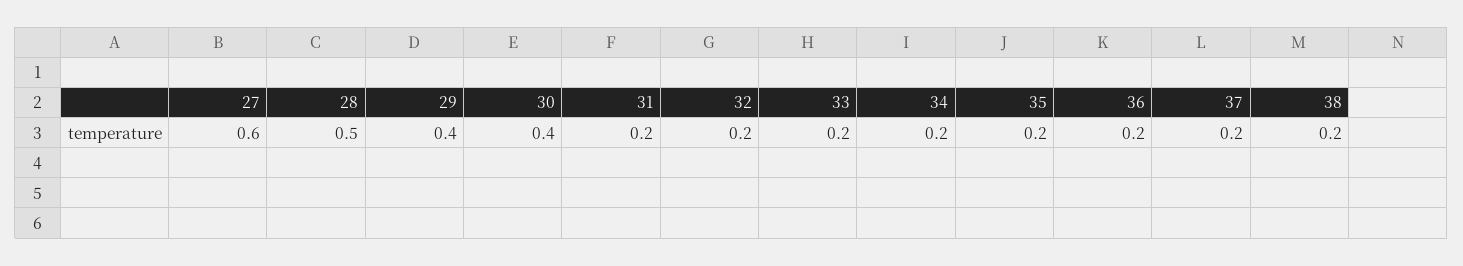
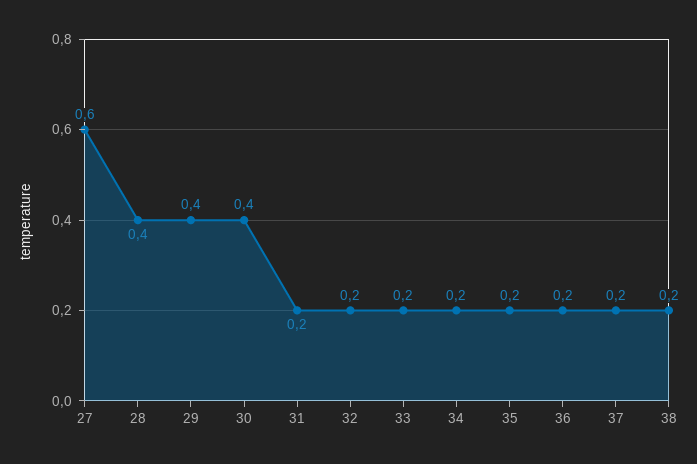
  {
    "27": 0.6,
-   "28": 0.5,
+   "28": 0.4,
    "29": 0.4,
    "30": 0.4,
    "31": 0.2,
    "32": 0.2,
    "33": 0.2,
    "34": 0.2,
    "35": 0.2,
    "36": 0.2,
    "37": 0.2,
    "38": 0.2
  }

